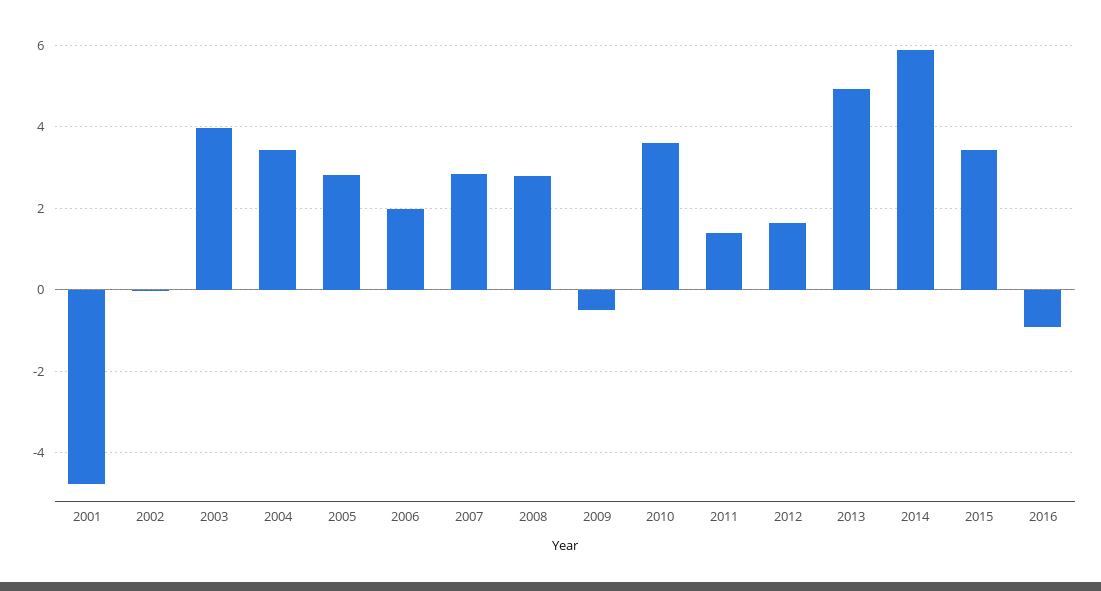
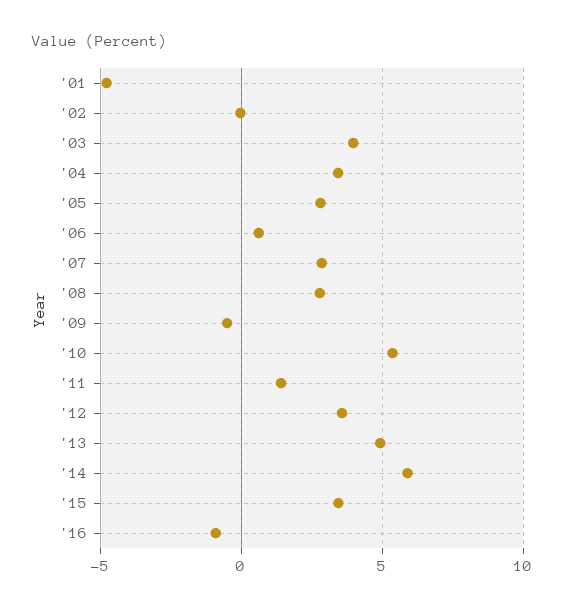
  {
    "2001": -4.8,
    "2002": 0,
    "2003": 4,
    "2004": 3.4,
    "2005": 2.8,
-   "2006": 2,
+   "2006": 0.5,
    "2007": 2.8,
    "2008": 2.8,
    "2009": -0.6,
-   "2010": 3.6,
+   "2010": 5.5,
    "2011": 1.4,
-   "2012": 1.6,
+   "2012": 3.5,
    "2013": 5,
    "2014": 5.8,
    "2015": 3.4,
    "2016": -1
  }

